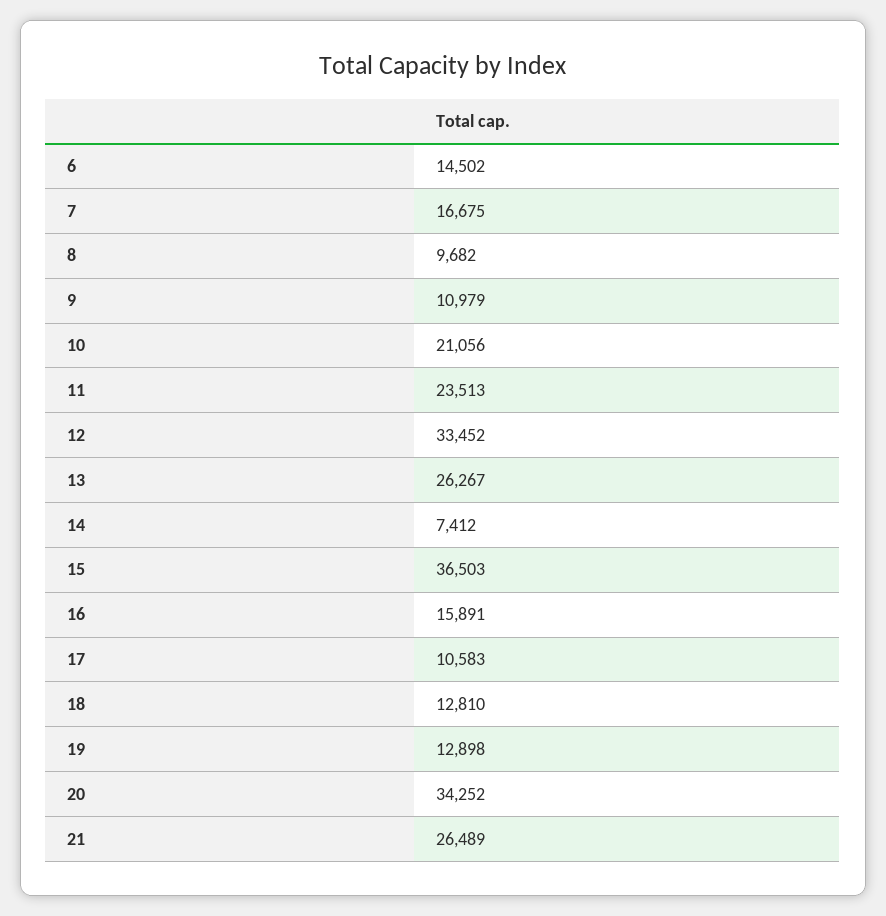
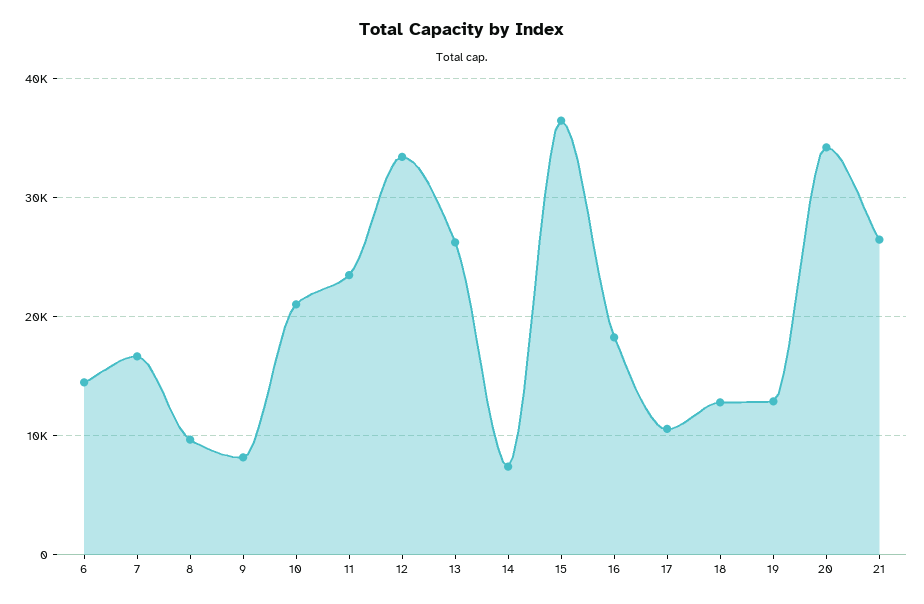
  {
    "6": 14502,
    "7": 16675,
    "8": 9682,
-   "9": 10979,
+   "9": 8000,
    "10": 21056,
    "11": 23513,
    "12": 33452,
    "13": 26267,
    "14": 7412,
    "15": 36503,
-   "16": 15891,
+   "16": 18000,
    "17": 10583,
    "18": 12810,
    "19": 12898,
    "20": 34252,
    "21": 26489
  }

